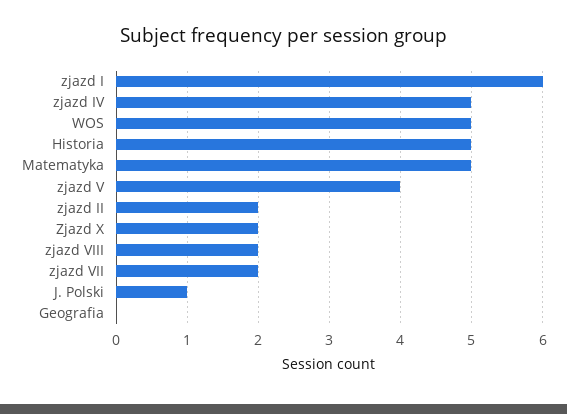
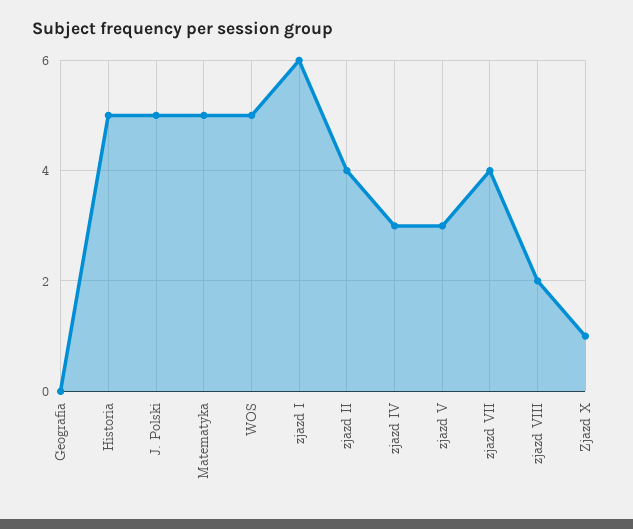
  {
    "zjazd I": 6,
-   "zjazd IV": 5,
+   "zjazd IV": 3,
    "WOS": 5,
    "Historia": 5,
    "Matematyka": 5,
-   "zjazd V": 4,
+   "zjazd V": 3,
-   "zjazd II": 2,
+   "zjazd II": 4,
-   "Zjazd X": 2,
+   "Zjazd X": 1,
    "zjazd VIII": 2,
-   "zjazd VII": 2,
+   "zjazd VII": 4,
-   "J. Polski": 1,
+   "J. Polski": 5,
    "Geografia": 0
  }

